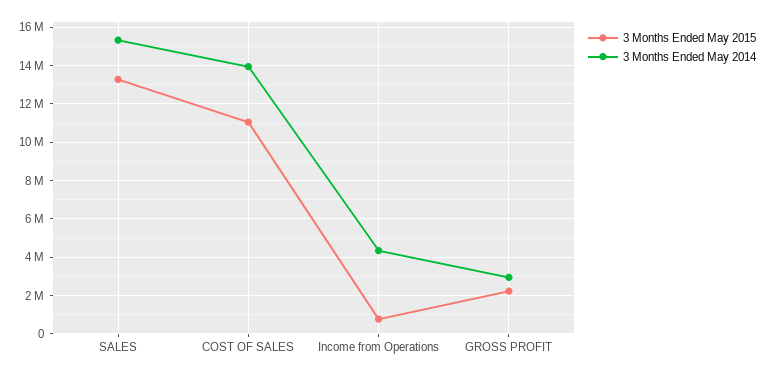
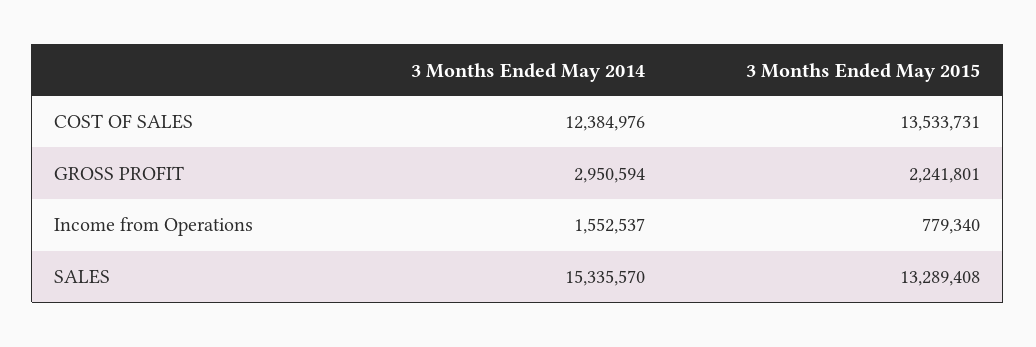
  {
    "3 Months Ended May 2015": {
      "SALES": 13289408,
-     "COST OF SALES": 11000000,
+     "COST OF SALES": 13533731,
      "Income from Operations": 779340,
      "GROSS PROFIT": 2241801
    },
    "3 Months Ended May 2014": {
      "SALES": 15335570,
-     "COST OF SALES": 14000000,
+     "COST OF SALES": 12384976,
-     "Income from Operations": 4500000,
+     "Income from Operations": 1552537,
      "GROSS PROFIT": 2950594
    }
  }

